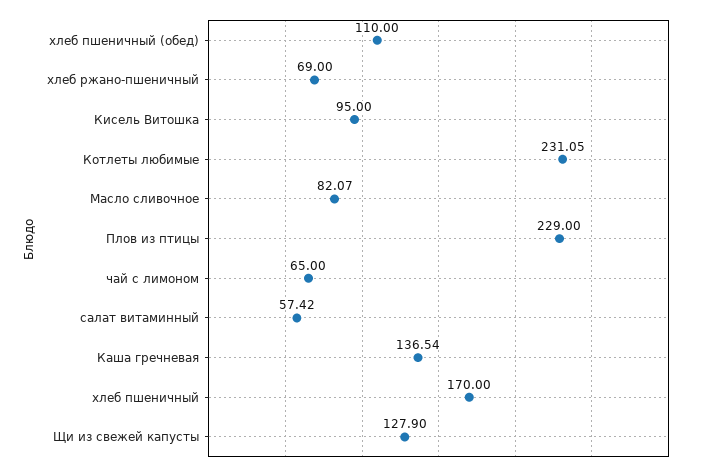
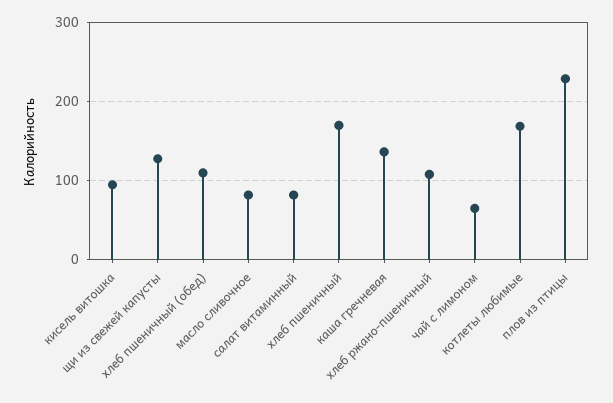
  {
    "хлеб пшеничный (обед)": 110,
-   "хлеб ржано-пшеничный": 69,
+   "хлеб ржано-пшеничный": 110,
    "Кисель Витошка": 95,
-   "Котлеты любимые": 231.05,
+   "Котлеты любимые": 170,
    "Масло сливочное": 82.07,
    "Плов из птицы": 229,
    "чай с лимоном": 65,
-   "салат витаминный": 57.42,
+   "салат витаминный": 80,
    "Каша гречневая": 136.54,
    "хлеб пшеничный": 170,
    "Щи из свежей капусты": 127.9
  }

